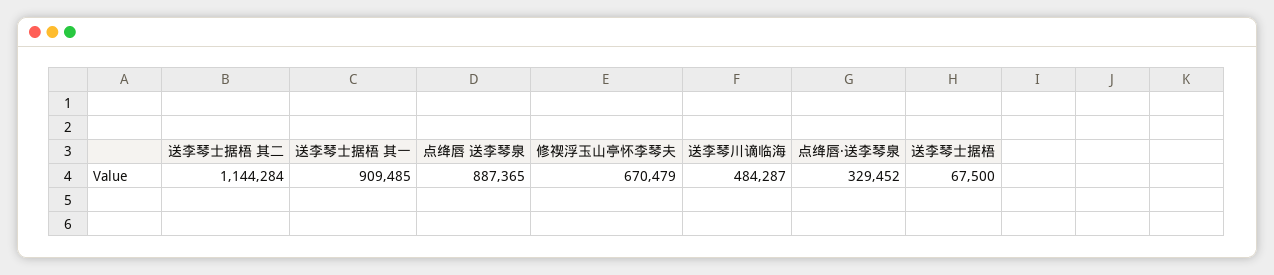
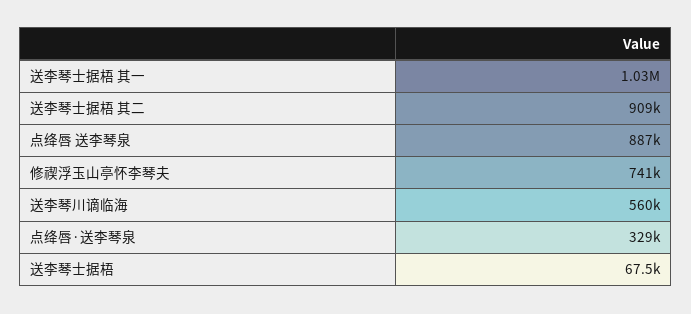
  {
-   "送李琴士据梧 其二": 1144284,
+   "送李琴士据梧 其二": 909000,
-   "送李琴士据梧 其一": 909485,
+   "送李琴士据梧 其一": 1030000,
    "点绛唇 送李琴泉": 887365,
-   "修禊浮玉山亭怀李琴夫": 670479,
+   "修禊浮玉山亭怀李琴夫": 741000,
-   "送李琴川谪临海": 484287,
+   "送李琴川谪临海": 560000,
    "点绛唇·送李琴泉": 329452,
    "送李琴士据梧": 67500
  }

